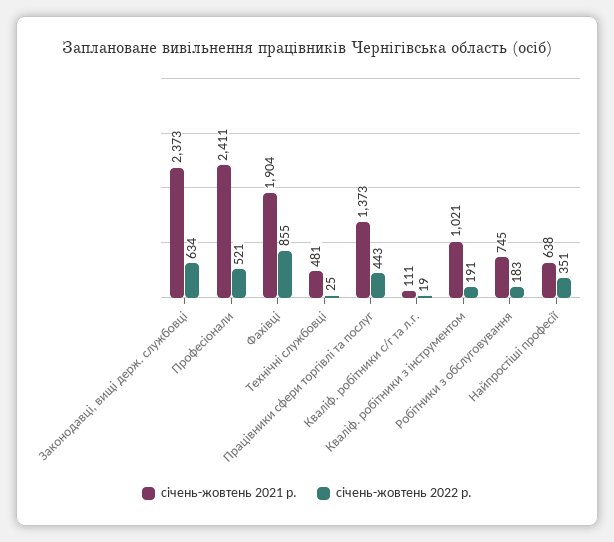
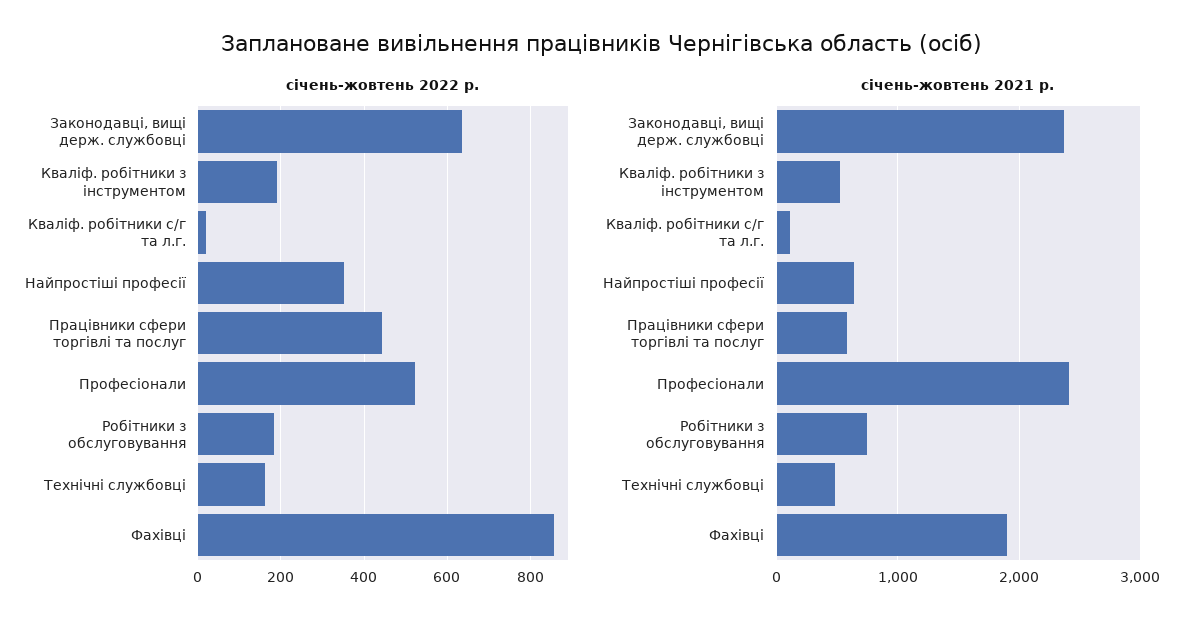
  {
    "січень-жовтень 2021 р.": {
      "Законодавці, вищі держ. службовці": 2373,
      "Професіонали": 2411,
      "Фахівці": 1904,
      "Технічні службовці": 481,
-     "Працівники сфери торгівлі та послуг": 1373,
+     "Працівники сфери торгівлі та послуг": 600,
      "Кваліф. робітники с/г та л.г.": 111,
-     "Кваліф. робітники з інструментом": 1021,
+     "Кваліф. робітники з інструментом": 500,
      "Робітники з обслуговування": 745,
      "Найпростіші професії": 638
    },
    "січень-жовтень 2022 р.": {
      "Законодавці, вищі держ. службовці": 634,
      "Професіонали": 521,
      "Фахівці": 855,
-     "Технічні службовці": 25,
+     "Технічні службовці": 160,
      "Працівники сфери торгівлі та послуг": 443,
      "Кваліф. робітники с/г та л.г.": 19,
      "Кваліф. робітники з інструментом": 191,
      "Робітники з обслуговування": 183,
      "Найпростіші професії": 351
    }
  }

